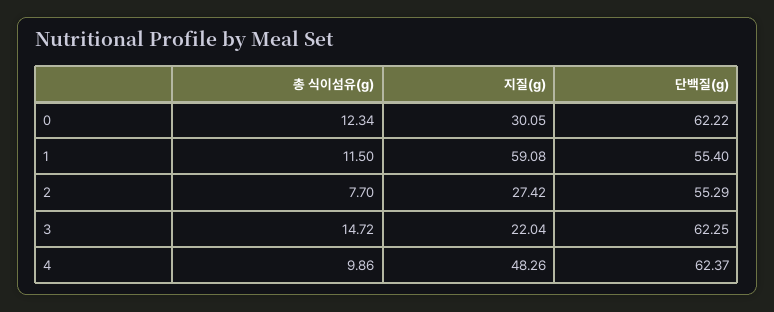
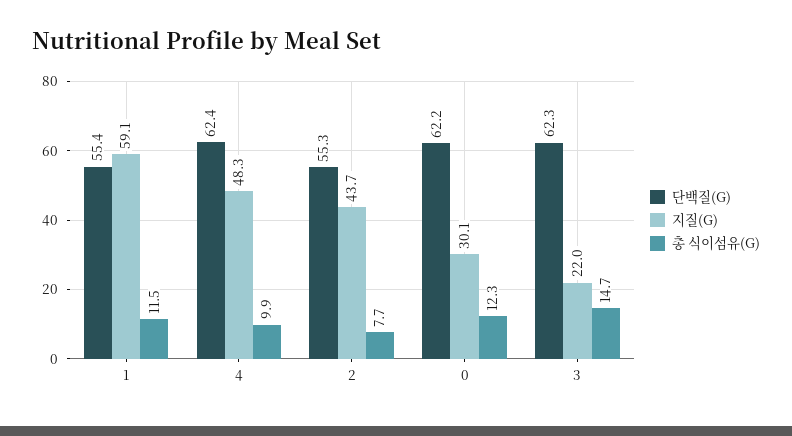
  {
    "총 식이섬유(g)": {
      "0": 12.34,
      "1": 11.5,
      "2": 7.7,
      "3": 14.72,
      "4": 9.86
    },
    "지질(g)": {
      "0": 30.05,
      "1": 59.08,
-     "2": 27.42,
+     "2": 43.7,
      "3": 22.04,
      "4": 48.26
    },
    "단백질(g)": {
      "0": 62.22,
      "1": 55.4,
      "2": 55.29,
      "3": 62.25,
      "4": 62.37
    }
  }

